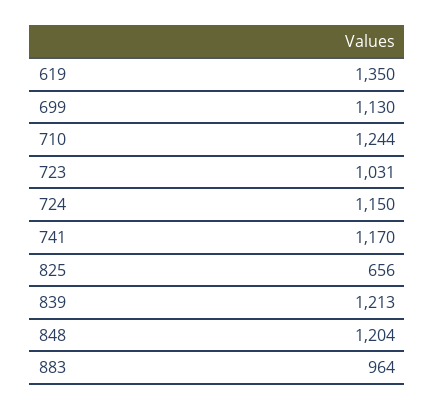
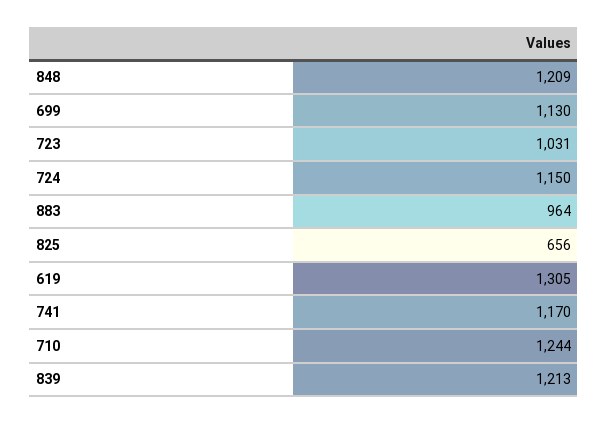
  {
-   "619": 1350,
+   "619": 1305,
    "699": 1130,
    "710": 1244,
    "723": 1031,
    "724": 1150,
    "741": 1170,
    "825": 656,
    "839": 1213,
-   "848": 1204,
+   "848": 1209,
    "883": 964
  }

